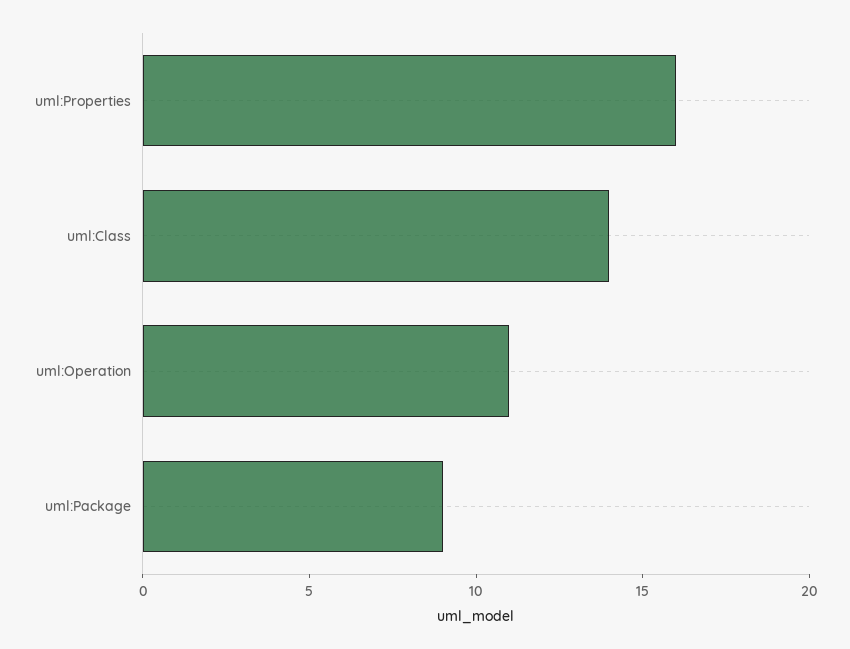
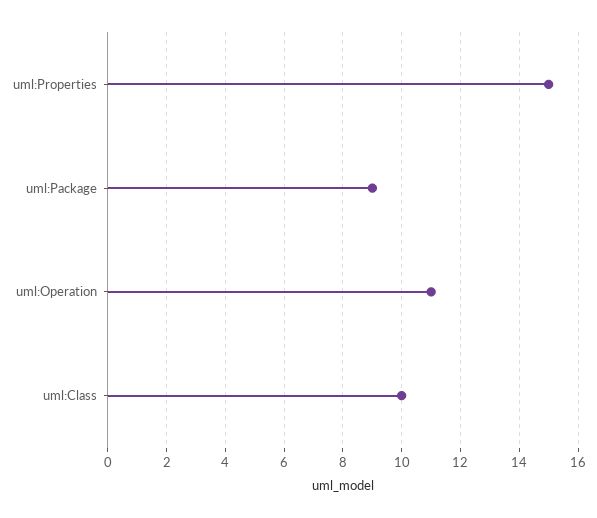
  {
-   "uml:Properties": 16,
+   "uml:Properties": 15,
-   "uml:Class": 14,
+   "uml:Class": 10,
    "uml:Operation": 11,
    "uml:Package": 9
  }

